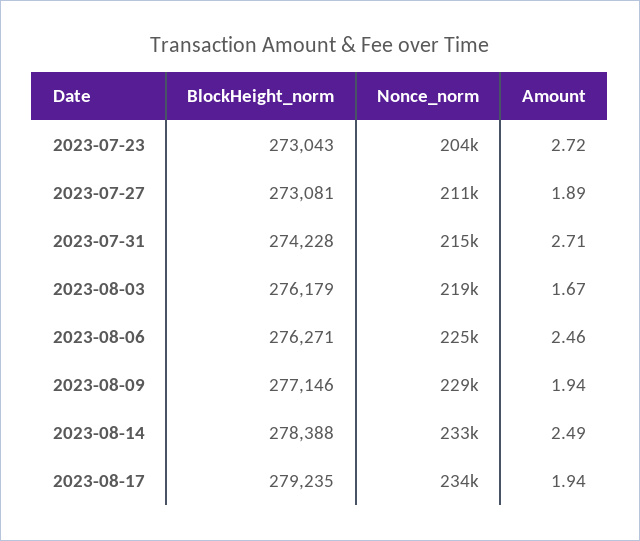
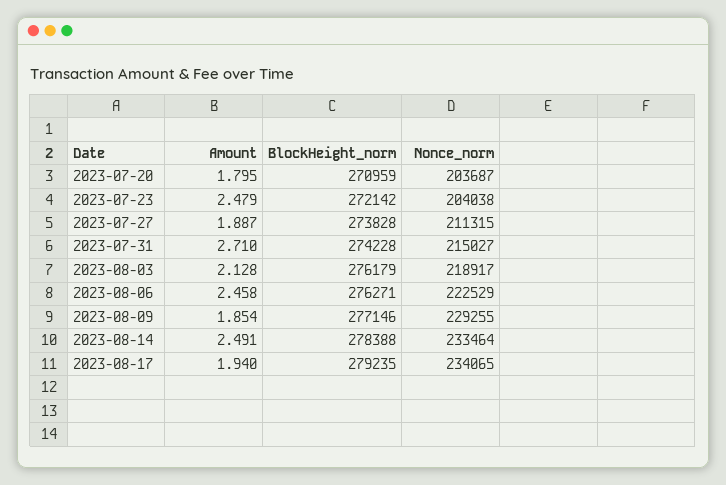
  {
    "BlockHeight_norm": {
-     "2023-07-23": 273043,
+     "2023-07-23": 272142,
-     "2023-07-27": 273081,
+     "2023-07-27": 273828,
      "2023-07-31": 274228,
      "2023-08-03": 276179,
      "2023-08-06": 276271,
      "2023-08-09": 277146,
      "2023-08-14": 278388,
-     "2023-08-17": 279235
+     "2023-08-17": 279235,
+     "2023-07-20": 270959
    },
    "Nonce_norm": {
      "2023-07-23": 204038,
      "2023-07-27": 211315,
      "2023-07-31": 215027,
      "2023-08-03": 218917,
-     "2023-08-06": 225000,
+     "2023-08-06": 222529,
      "2023-08-09": 229255,
      "2023-08-14": 233464,
-     "2023-08-17": 234065
+     "2023-08-17": 234065,
+     "2023-07-20": 203687
    },
    "Amount": {
-     "2023-07-23": 2.72,
+     "2023-07-23": 2.479,
      "2023-07-27": 1.887,
      "2023-07-31": 2.71,
-     "2023-08-03": 1.67,
+     "2023-08-03": 2.128,
      "2023-08-06": 2.458,
-     "2023-08-09": 1.94,
+     "2023-08-09": 1.854,
      "2023-08-14": 2.491,
-     "2023-08-17": 1.94
+     "2023-08-17": 1.94,
+     "2023-07-20": 1.795
    }
  }

